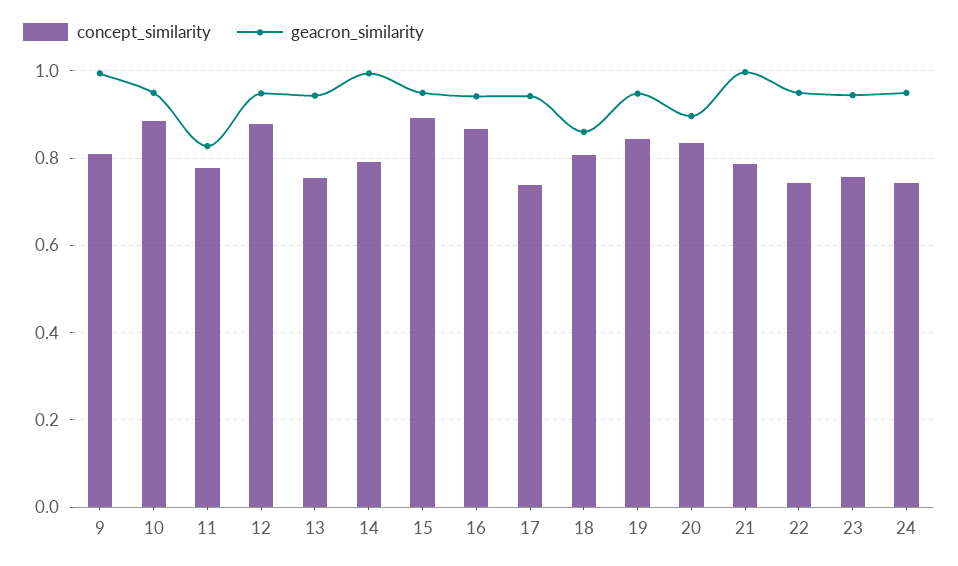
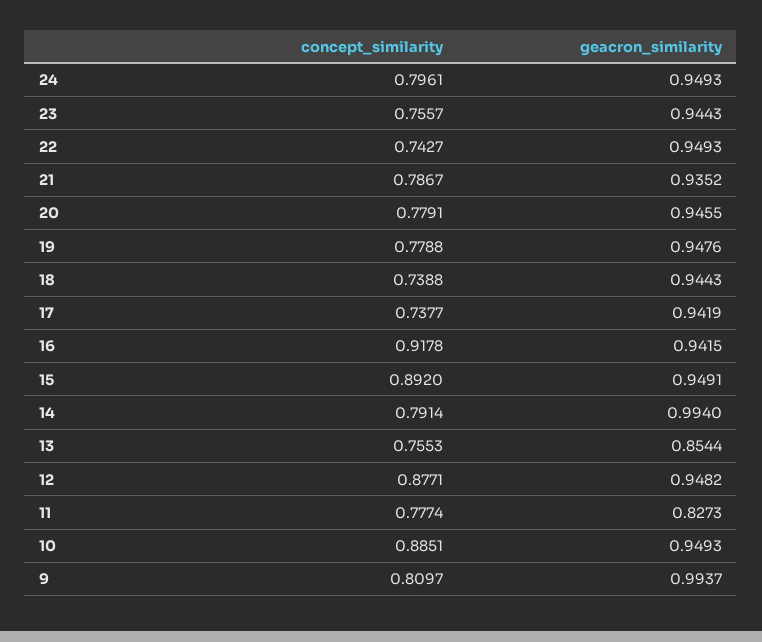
  {
    "concept_similarity": {
      "9": 0.8097,
      "10": 0.8851,
      "11": 0.7774,
      "12": 0.8771,
      "13": 0.7553,
      "14": 0.7914,
      "15": 0.892,
-     "16": 0.86,
+     "16": 0.9178,
      "17": 0.7377,
-     "18": 0.8,
+     "18": 0.7388,
-     "19": 0.84,
+     "19": 0.7788,
-     "20": 0.84,
+     "20": 0.7791,
      "21": 0.7867,
      "22": 0.7427,
      "23": 0.7557,
-     "24": 0.74
+     "24": 0.7961
    },
    "geacron_similarity": {
      "9": 0.9937,
      "10": 0.9493,
      "11": 0.8273,
      "12": 0.9482,
-     "13": 0.94,
+     "13": 0.8544,
      "14": 0.994,
      "15": 0.9491,
      "16": 0.9415,
      "17": 0.9419,
-     "18": 0.86,
+     "18": 0.9443,
      "19": 0.9476,
-     "20": 0.9,
+     "20": 0.9455,
-     "21": 1,
+     "21": 0.9352,
      "22": 0.9493,
      "23": 0.9443,
      "24": 0.9493
    }
  }

